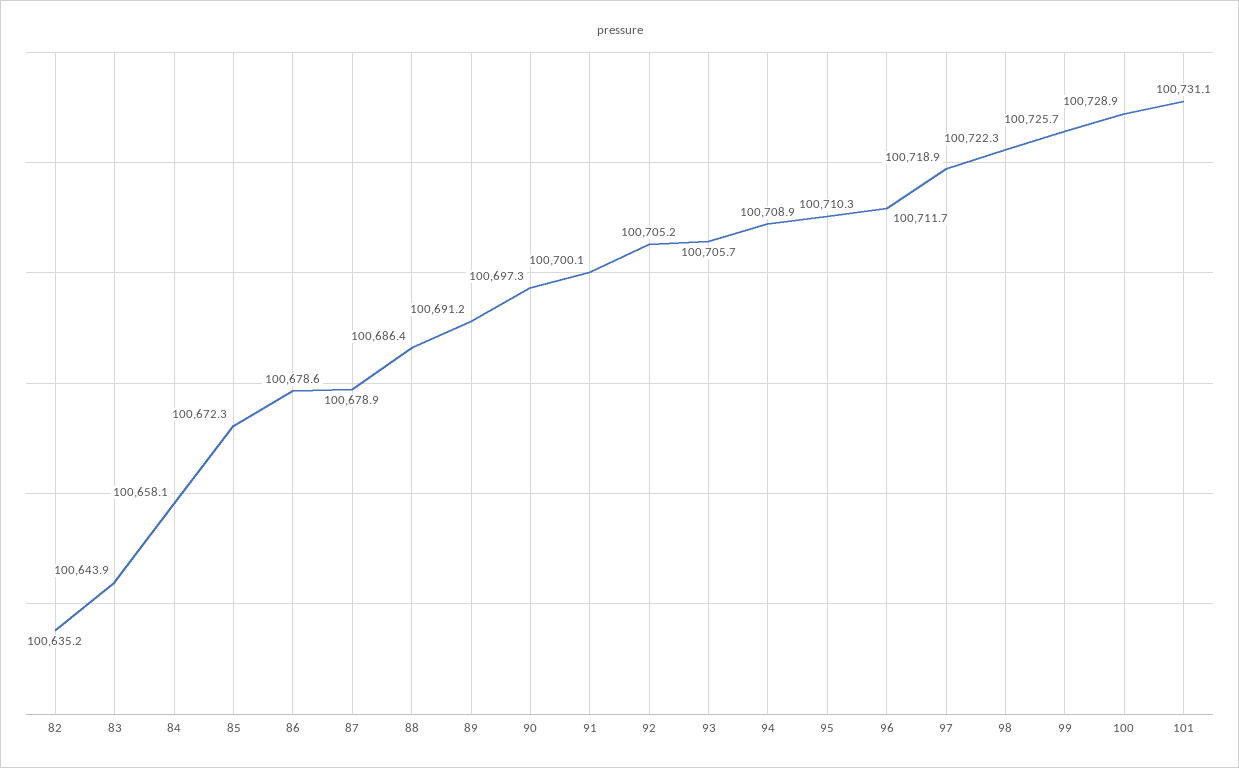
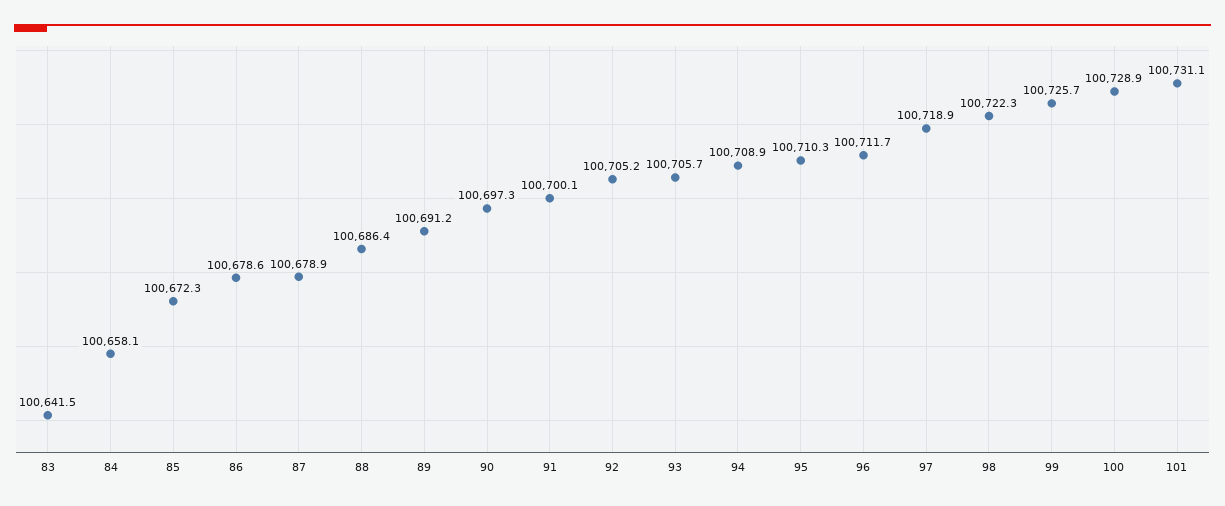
  {
-   "82": 100635.2,
-   "83": 100643.9,
+   "83": 100641.5,
    "84": 100658.1,
    "85": 100672.3,
    "86": 100678.6,
    "87": 100678.9,
    "88": 100686.4,
    "89": 100691.2,
    "90": 100697.3,
    "91": 100700.1,
    "92": 100705.2,
    "93": 100705.7,
    "94": 100708.9,
    "95": 100710.3,
    "96": 100711.7,
    "97": 100718.9,
    "98": 100722.3,
    "99": 100725.7,
    "100": 100728.9,
    "101": 100731.1
  }

